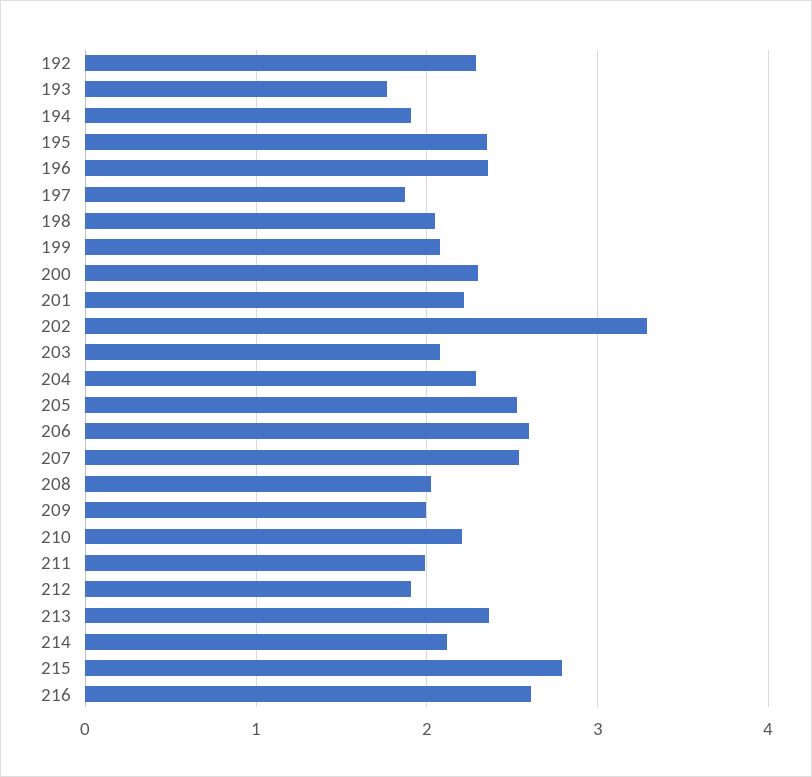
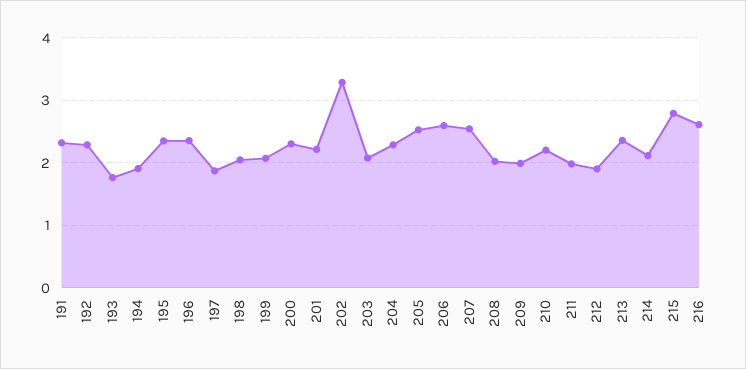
  {
    "192": 2.3,
    "193": 1.8,
    "194": 1.9,
    "195": 2.4,
    "196": 2.4,
    "197": 1.9,
    "198": 2,
    "199": 2.1,
    "200": 2.3,
    "201": 2.2,
    "202": 3.3,
    "203": 2.1,
    "204": 2.3,
    "205": 2.5,
    "206": 2.6,
    "207": 2.5,
    "208": 2,
    "209": 2,
    "210": 2.2,
    "211": 2,
    "212": 1.9,
    "213": 2.4,
    "214": 2.1,
    "215": 2.8,
-   "216": 2.6
+   "216": 2.6,
+   "191": 2.3
  }

